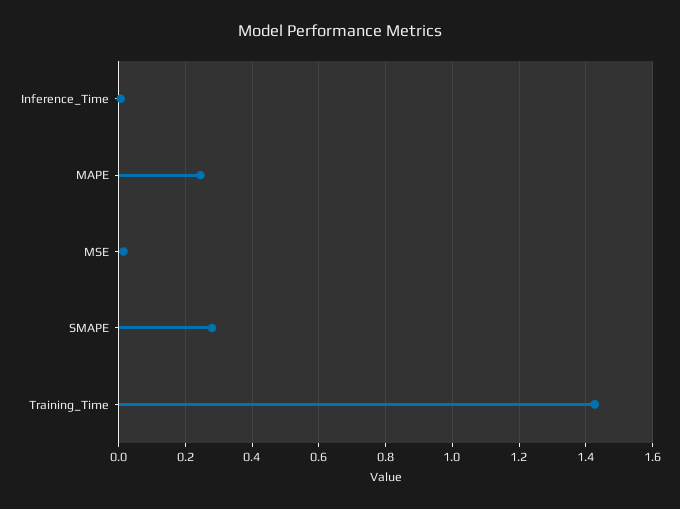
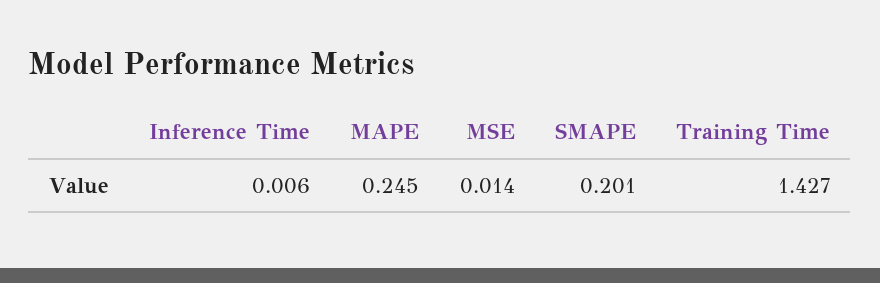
  {
    "Inference_Time": 0.006,
    "MAPE": 0.245,
    "MSE": 0.014,
-   "SMAPE": 0.28,
+   "SMAPE": 0.201,
    "Training_Time": 1.427
  }

